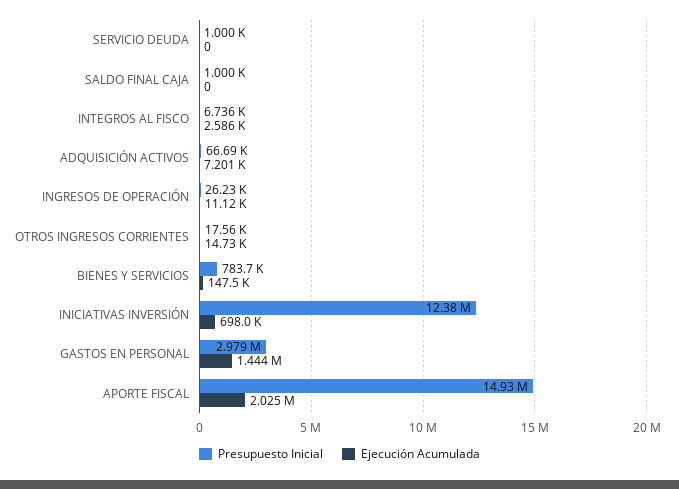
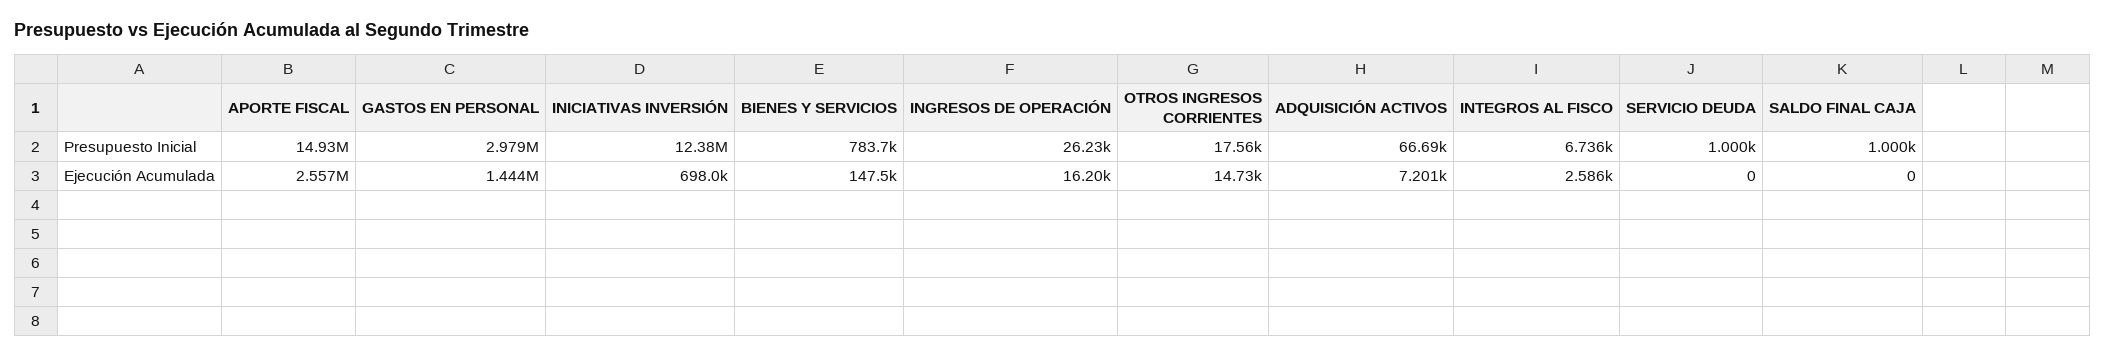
  {
    "Presupuesto Inicial": {
      "SERVICIO DEUDA": 1000,
      "SALDO FINAL CAJA": 1000,
      "INTEGROS AL FISCO": 6736,
      "ADQUISICIÓN ACTIVOS": 66690,
      "INGRESOS DE OPERACIÓN": 26230,
      "OTROS INGRESOS CORRIENTES": 17560,
      "BIENES Y SERVICIOS": 783700,
      "INICIATIVAS INVERSIÓN": 12380000,
      "GASTOS EN PERSONAL": 2979000,
      "APORTE FISCAL": 14930000
    },
    "Ejecución Acumulada": {
      "SERVICIO DEUDA": 0,
      "SALDO FINAL CAJA": 0,
      "INTEGROS AL FISCO": 2586,
      "ADQUISICIÓN ACTIVOS": 7201,
-     "INGRESOS DE OPERACIÓN": 11120,
+     "INGRESOS DE OPERACIÓN": 16200,
      "OTROS INGRESOS CORRIENTES": 14730,
      "BIENES Y SERVICIOS": 147500,
      "INICIATIVAS INVERSIÓN": 698000,
      "GASTOS EN PERSONAL": 1444000,
-     "APORTE FISCAL": 2025000
+     "APORTE FISCAL": 2557000
    }
  }

